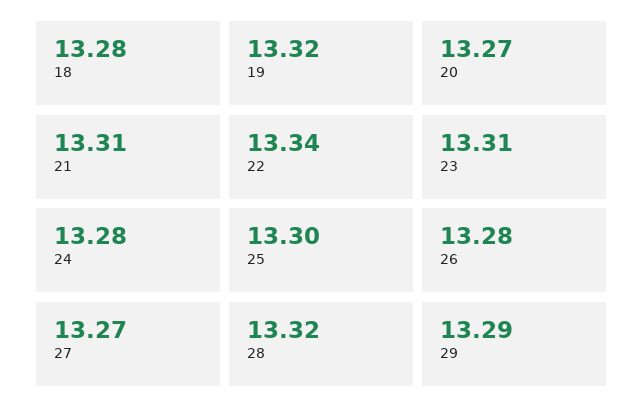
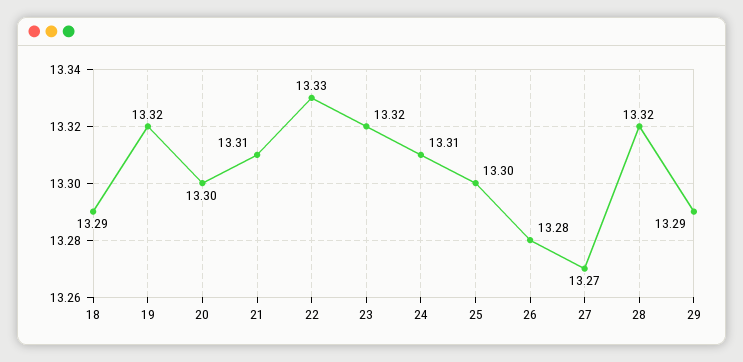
  {
-   "18": 13.28,
+   "18": 13.29,
    "19": 13.32,
-   "20": 13.27,
+   "20": 13.3,
    "21": 13.31,
-   "22": 13.34,
+   "22": 13.33,
-   "23": 13.31,
+   "23": 13.32,
-   "24": 13.28,
+   "24": 13.31,
    "25": 13.3,
    "26": 13.28,
    "27": 13.27,
    "28": 13.32,
    "29": 13.29
  }

